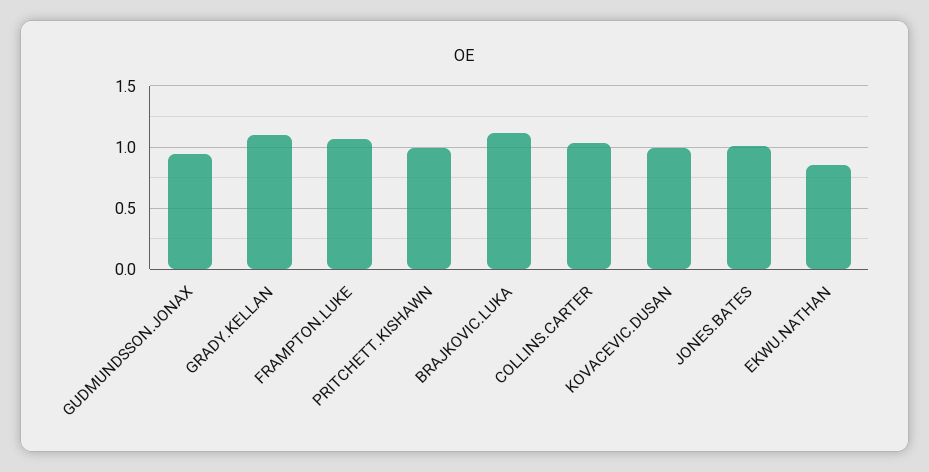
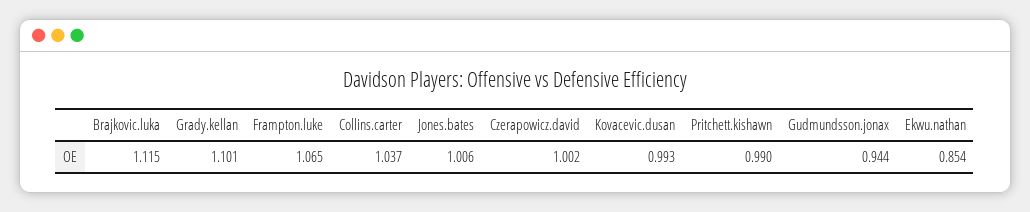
  {
    "GUDMUNDSSON.JONAX": 0.944,
    "GRADY.KELLAN": 1.101,
    "FRAMPTON.LUKE": 1.065,
    "PRITCHETT.KISHAWN": 0.99,
    "BRAJKOVIC.LUKA": 1.115,
    "COLLINS.CARTER": 1.037,
    "KOVACEVIC.DUSAN": 0.993,
    "JONES.BATES": 1.006,
-   "EKWU.NATHAN": 0.854
+   "EKWU.NATHAN": 0.854,
+   "Czerapowicz.david": 1.002
  }

